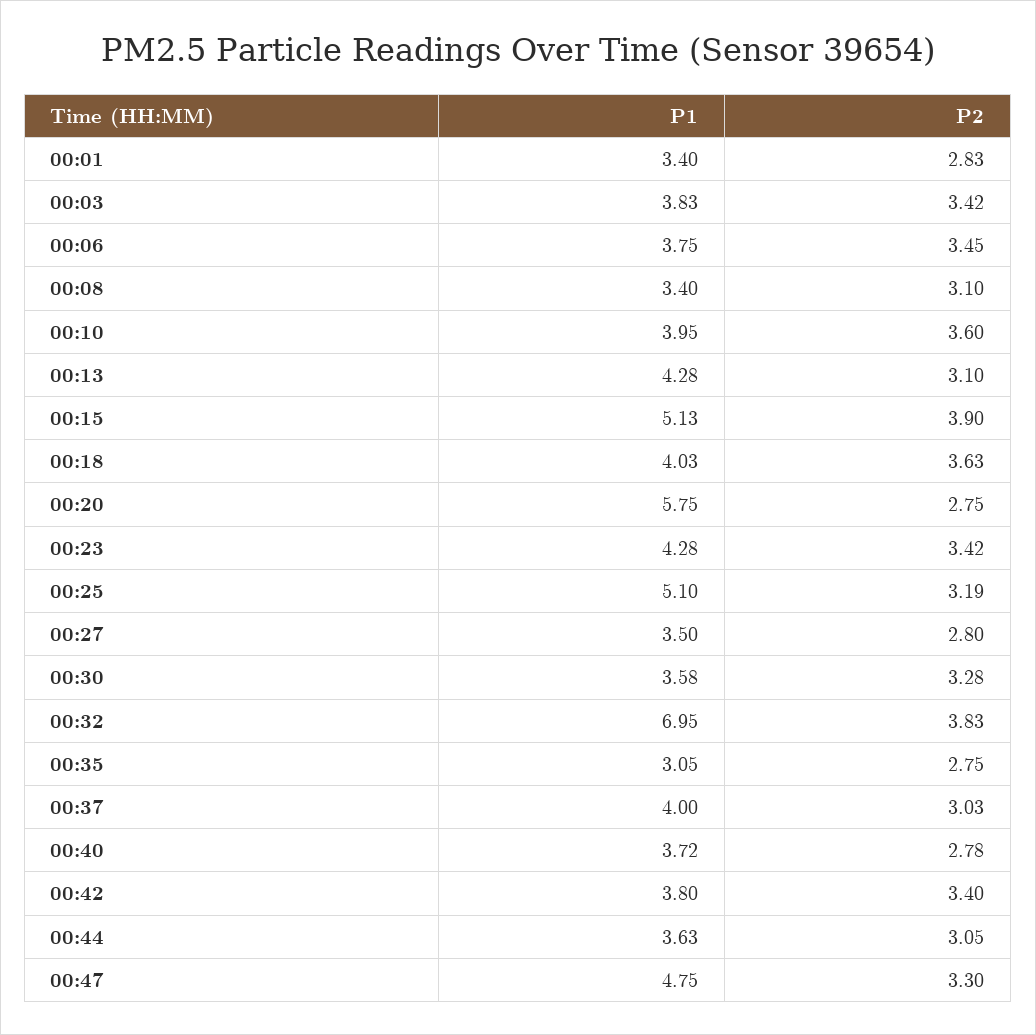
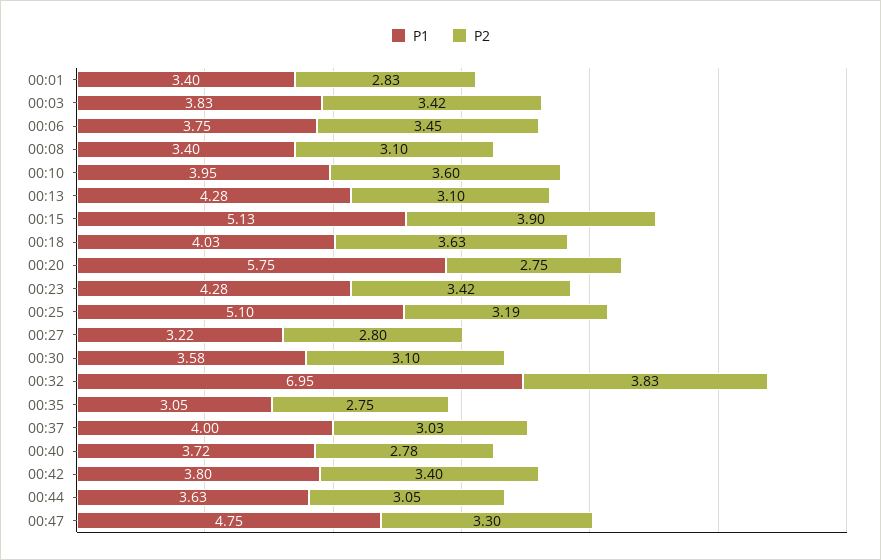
  {
    "P1": {
      "00:01": 3.4,
      "00:03": 3.83,
      "00:06": 3.75,
      "00:08": 3.4,
      "00:10": 3.95,
      "00:13": 4.28,
      "00:15": 5.13,
      "00:18": 4.03,
      "00:20": 5.75,
      "00:23": 4.28,
      "00:25": 5.1,
-     "00:27": 3.5,
+     "00:27": 3.22,
      "00:30": 3.58,
      "00:32": 6.95,
      "00:35": 3.05,
      "00:37": 4,
      "00:40": 3.72,
      "00:42": 3.8,
      "00:44": 3.63,
      "00:47": 4.75
    },
    "P2": {
      "00:01": 2.83,
      "00:03": 3.42,
      "00:06": 3.45,
      "00:08": 3.1,
      "00:10": 3.6,
      "00:13": 3.1,
      "00:15": 3.9,
      "00:18": 3.63,
      "00:20": 2.75,
      "00:23": 3.42,
      "00:25": 3.19,
      "00:27": 2.8,
-     "00:30": 3.28,
+     "00:30": 3.1,
      "00:32": 3.83,
      "00:35": 2.75,
      "00:37": 3.03,
      "00:40": 2.78,
      "00:42": 3.4,
      "00:44": 3.05,
      "00:47": 3.3
    }
  }

